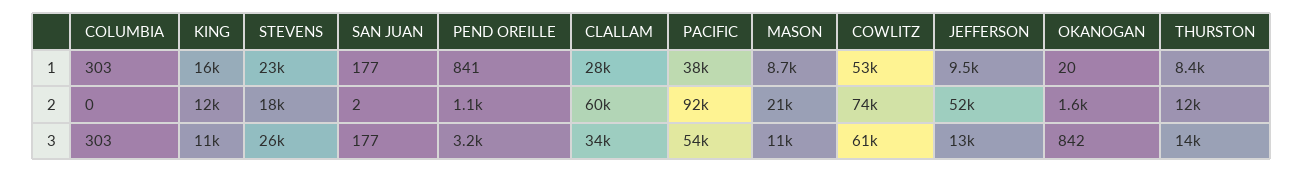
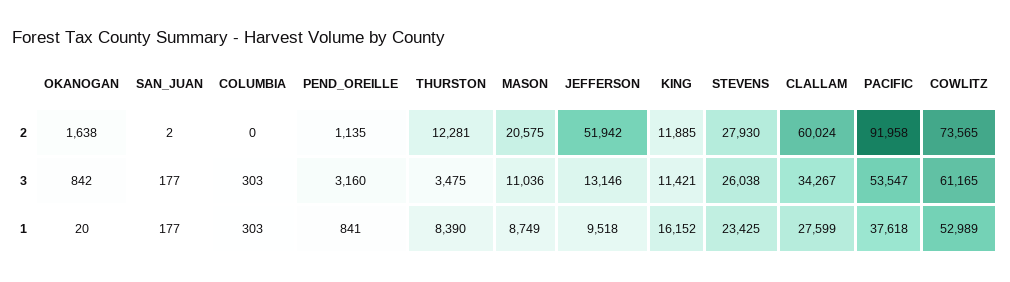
  {
    "COLUMBIA": {
      "1": 303,
      "2": 0,
      "3": 303
    },
    "KING": {
      "1": 16152,
      "2": 11885,
      "3": 11421
    },
    "STEVENS": {
      "1": 23425,
-     "2": 18000,
+     "2": 27930,
      "3": 26038
    },
    "SAN JUAN": {
      "1": 177,
      "2": 2,
      "3": 177
    },
    "PEND OREILLE": {
      "1": 841,
      "2": 1135,
      "3": 3160
    },
    "CLALLAM": {
      "1": 27599,
      "2": 60024,
      "3": 34267
    },
    "PACIFIC": {
      "1": 37618,
      "2": 91958,
      "3": 53547
    },
    "MASON": {
      "1": 8749,
      "2": 20575,
      "3": 11036
    },
    "COWLITZ": {
      "1": 52989,
      "2": 73565,
      "3": 61165
    },
    "JEFFERSON": {
      "1": 9518,
      "2": 51942,
      "3": 13146
    },
    "OKANOGAN": {
      "1": 20,
      "2": 1638,
      "3": 842
    },
    "THURSTON": {
      "1": 8390,
      "2": 12281,
-     "3": 14000
+     "3": 3475
    }
  }

